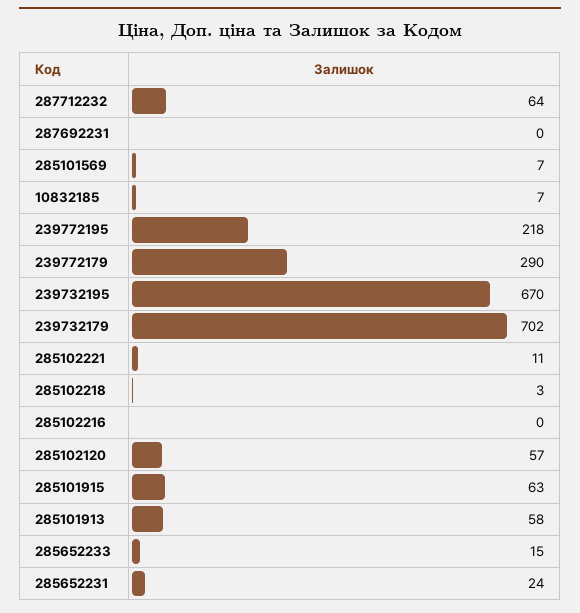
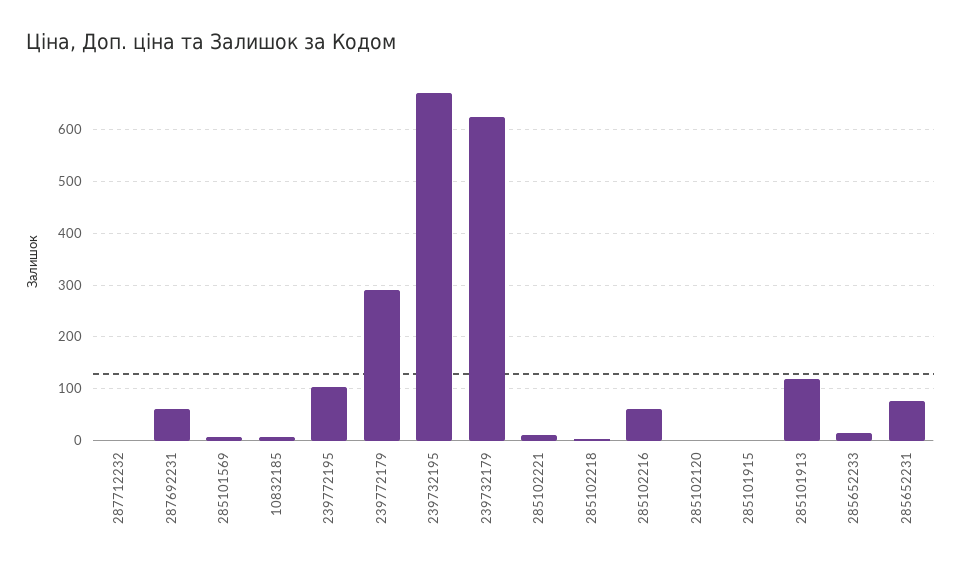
  {
-   "287712232": 64,
+   "287712232": 0,
-   "287692231": 0,
+   "287692231": 60,
    "285101569": 7,
    "10832185": 7,
-   "239772195": 218,
+   "239772195": 100,
    "239772179": 290,
    "239732195": 670,
-   "239732179": 702,
+   "239732179": 620,
    "285102221": 11,
    "285102218": 3,
-   "285102216": 0,
+   "285102216": 60,
-   "285102120": 57,
+   "285102120": 0,
-   "285101915": 63,
+   "285101915": 0,
-   "285101913": 58,
+   "285101913": 120,
    "285652233": 15,
-   "285652231": 24
+   "285652231": 80
  }

